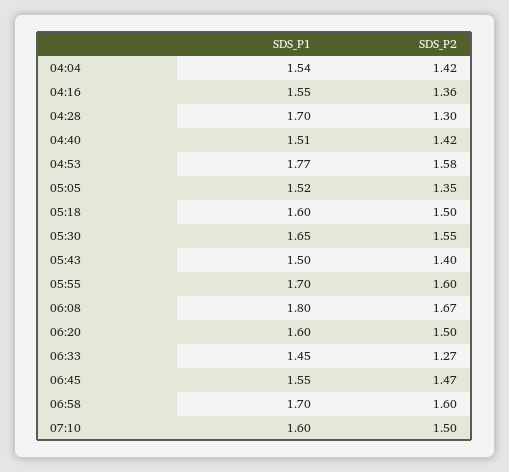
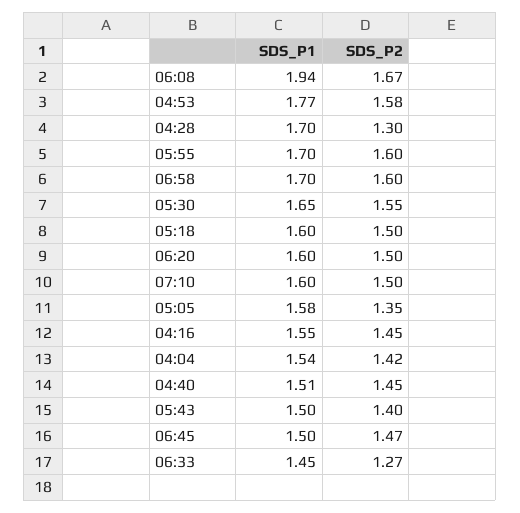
  {
    "SDS_P1": {
      "04:04": 1.54,
      "04:16": 1.55,
      "04:28": 1.7,
      "04:40": 1.51,
      "04:53": 1.77,
-     "05:05": 1.52,
+     "05:05": 1.58,
      "05:18": 1.6,
      "05:30": 1.65,
      "05:43": 1.5,
      "05:55": 1.7,
-     "06:08": 1.8,
+     "06:08": 1.94,
      "06:20": 1.6,
      "06:33": 1.45,
-     "06:45": 1.55,
+     "06:45": 1.5,
      "06:58": 1.7,
      "07:10": 1.6
    },
    "SDS_P2": {
      "04:04": 1.42,
-     "04:16": 1.36,
+     "04:16": 1.45,
      "04:28": 1.3,
-     "04:40": 1.42,
+     "04:40": 1.45,
      "04:53": 1.58,
      "05:05": 1.35,
      "05:18": 1.5,
      "05:30": 1.55,
      "05:43": 1.4,
      "05:55": 1.6,
      "06:08": 1.67,
      "06:20": 1.5,
      "06:33": 1.27,
      "06:45": 1.47,
      "06:58": 1.6,
      "07:10": 1.5
    }
  }

